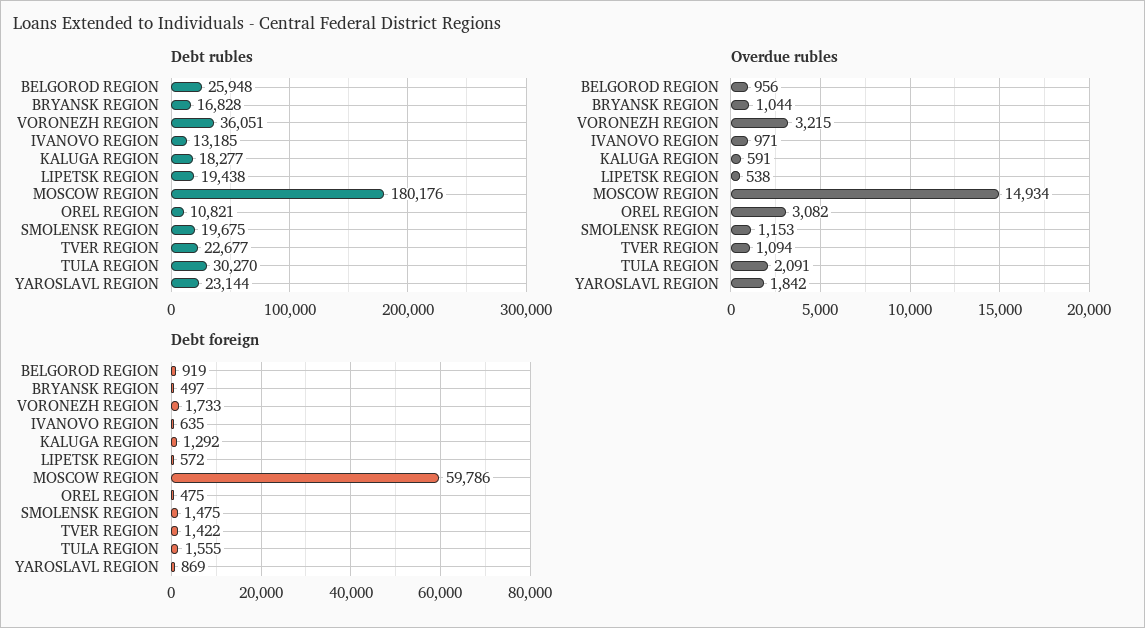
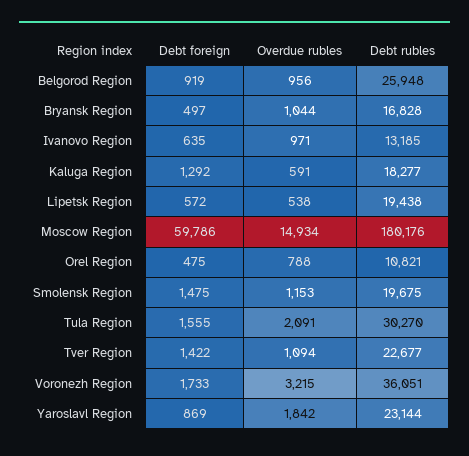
  {
    "Debt rubles": {
      "BELGOROD REGION": 25948,
      "BRYANSK REGION": 16828,
      "VORONEZH REGION": 36051,
      "IVANOVO REGION": 13185,
      "KALUGA REGION": 18277,
      "LIPETSK REGION": 19438,
      "MOSCOW REGION": 180176,
      "OREL REGION": 10821,
      "SMOLENSK REGION": 19675,
      "TVER REGION": 22677,
      "TULA REGION": 30270,
      "YAROSLAVL REGION": 23144
    },
    "Overdue rubles": {
      "BELGOROD REGION": 956,
      "BRYANSK REGION": 1044,
      "VORONEZH REGION": 3215,
      "IVANOVO REGION": 971,
      "KALUGA REGION": 591,
      "LIPETSK REGION": 538,
      "MOSCOW REGION": 14934,
-     "OREL REGION": 3082,
+     "OREL REGION": 788,
      "SMOLENSK REGION": 1153,
      "TVER REGION": 1094,
      "TULA REGION": 2091,
      "YAROSLAVL REGION": 1842
    },
    "Debt foreign": {
      "BELGOROD REGION": 919,
      "BRYANSK REGION": 497,
      "VORONEZH REGION": 1733,
      "IVANOVO REGION": 635,
      "KALUGA REGION": 1292,
      "LIPETSK REGION": 572,
      "MOSCOW REGION": 59786,
      "OREL REGION": 475,
      "SMOLENSK REGION": 1475,
      "TVER REGION": 1422,
      "TULA REGION": 1555,
      "YAROSLAVL REGION": 869
    }
  }

